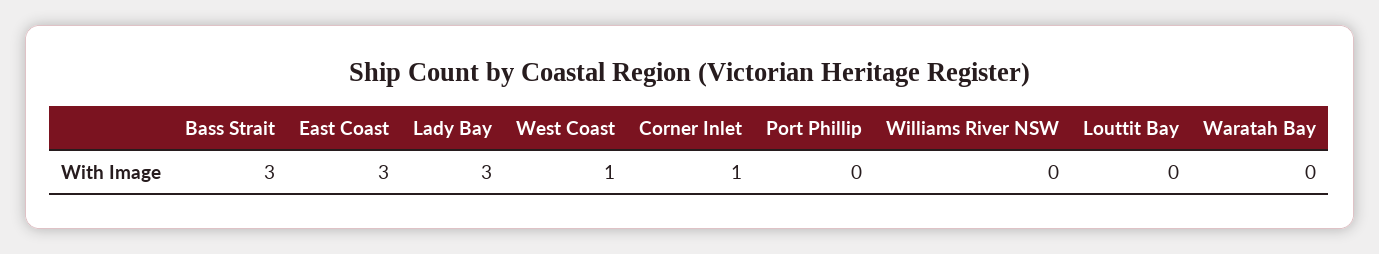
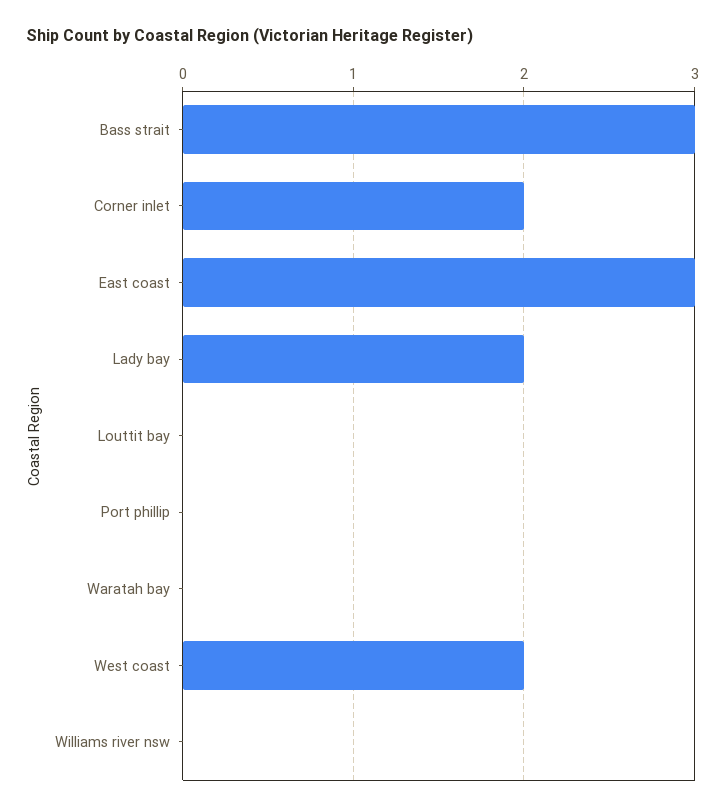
  {
    "Bass Strait": 3,
    "East Coast": 3,
-   "Lady Bay": 3,
+   "Lady Bay": 2,
-   "West Coast": 1,
+   "West Coast": 2,
-   "Corner Inlet": 1,
+   "Corner Inlet": 2,
    "Port Phillip": 0,
    "Williams River NSW": 0,
    "Louttit Bay": 0,
    "Waratah Bay": 0
  }

